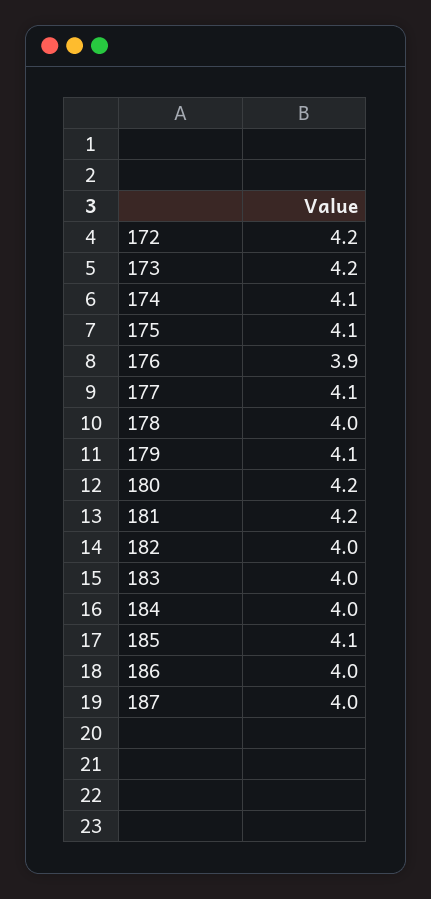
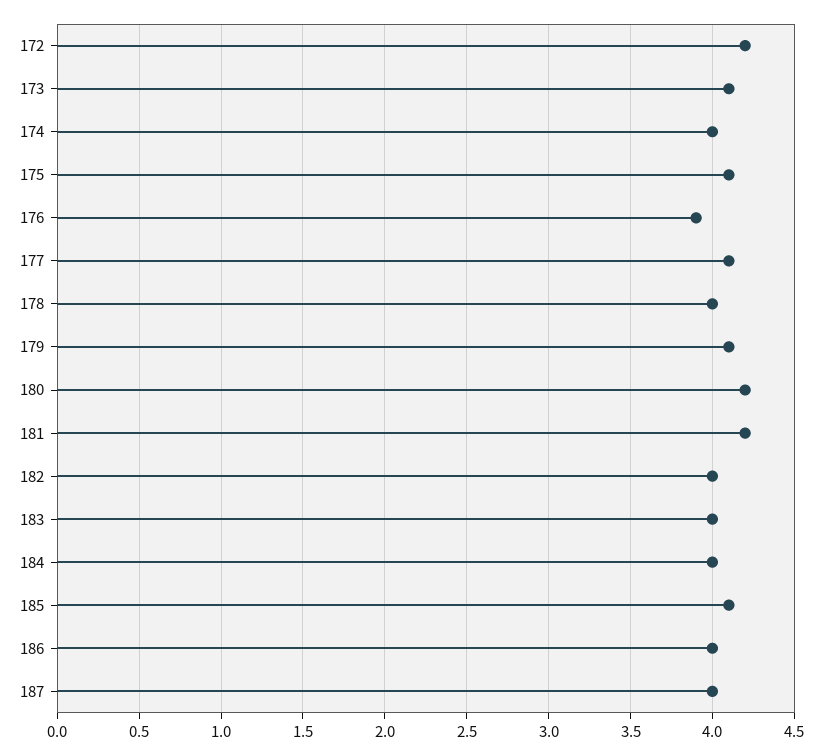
  {
    "172": 4.2,
-   "173": 4.2,
+   "173": 4.1,
-   "174": 4.1,
+   "174": 4,
    "175": 4.1,
    "176": 3.9,
    "177": 4.1,
    "178": 4,
    "179": 4.1,
    "180": 4.2,
    "181": 4.2,
    "182": 4,
    "183": 4,
    "184": 4,
    "185": 4.1,
    "186": 4,
    "187": 4
  }

